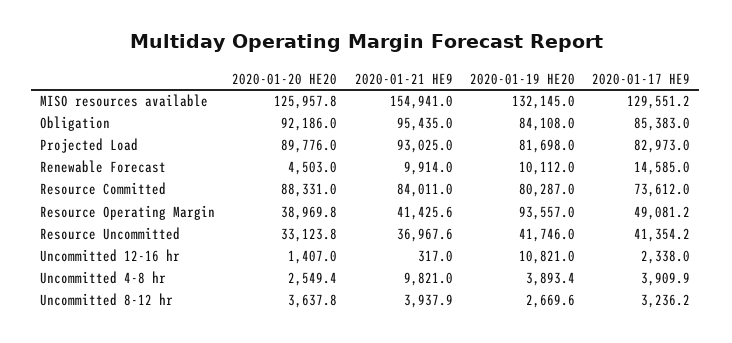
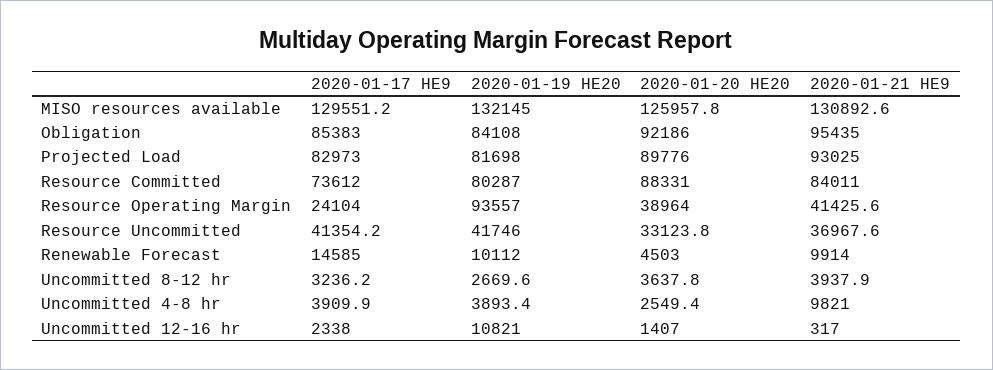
  {
    "2020-01-20 HE20": {
      "MISO resources available": 125957.8,
      "Obligation": 92186,
      "Projected Load": 89776,
      "Renewable Forecast": 4503,
      "Resource Committed": 88331,
-     "Resource Operating Margin": 38969.8,
+     "Resource Operating Margin": 38964,
      "Resource Uncommitted": 33123.8,
      "Uncommitted 12-16 hr": 1407,
      "Uncommitted 4-8 hr": 2549.4,
      "Uncommitted 8-12 hr": 3637.8
    },
    "2020-01-21 HE9": {
-     "MISO resources available": 154941,
+     "MISO resources available": 130892.6,
      "Obligation": 95435,
      "Projected Load": 93025,
      "Renewable Forecast": 9914,
      "Resource Committed": 84011,
      "Resource Operating Margin": 41425.6,
      "Resource Uncommitted": 36967.6,
      "Uncommitted 12-16 hr": 317,
      "Uncommitted 4-8 hr": 9821,
      "Uncommitted 8-12 hr": 3937.9
    },
    "2020-01-19 HE20": {
      "MISO resources available": 132145,
      "Obligation": 84108,
      "Projected Load": 81698,
      "Renewable Forecast": 10112,
      "Resource Committed": 80287,
      "Resource Operating Margin": 93557,
      "Resource Uncommitted": 41746,
      "Uncommitted 12-16 hr": 10821,
      "Uncommitted 4-8 hr": 3893.4,
      "Uncommitted 8-12 hr": 2669.6
    },
    "2020-01-17 HE9": {
      "MISO resources available": 129551.2,
      "Obligation": 85383,
      "Projected Load": 82973,
      "Renewable Forecast": 14585,
      "Resource Committed": 73612,
-     "Resource Operating Margin": 49081.2,
+     "Resource Operating Margin": 24104,
      "Resource Uncommitted": 41354.2,
      "Uncommitted 12-16 hr": 2338,
      "Uncommitted 4-8 hr": 3909.9,
      "Uncommitted 8-12 hr": 3236.2
    }
  }

